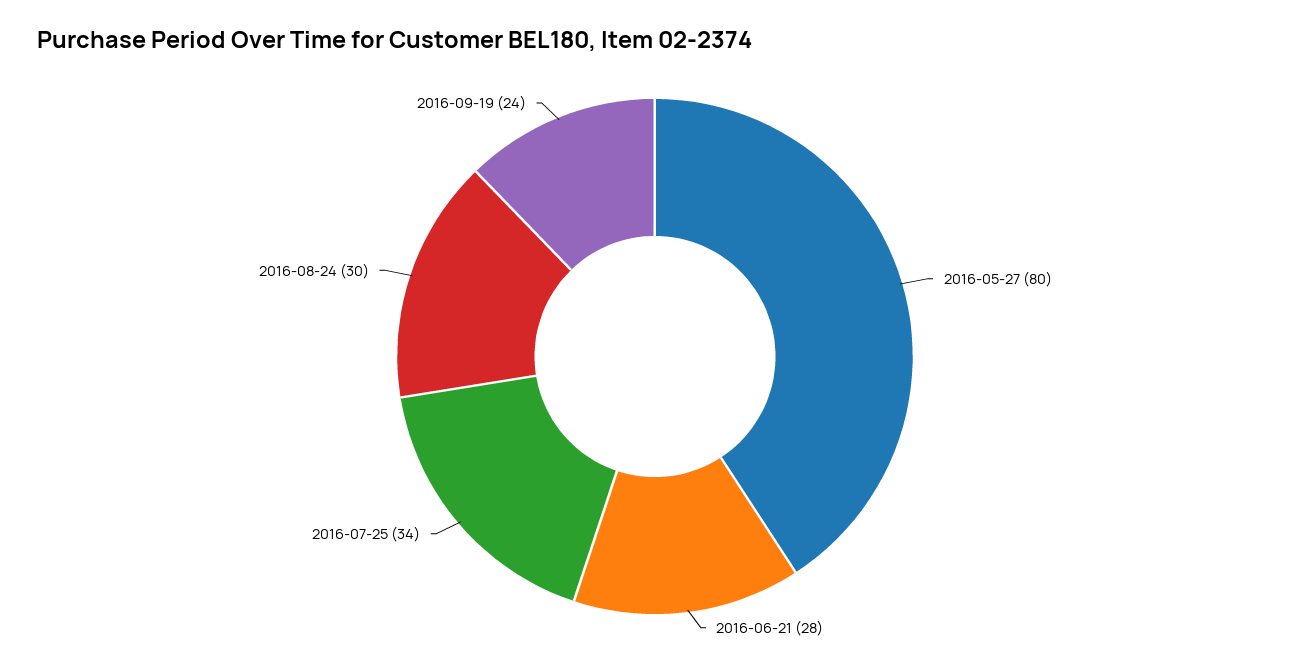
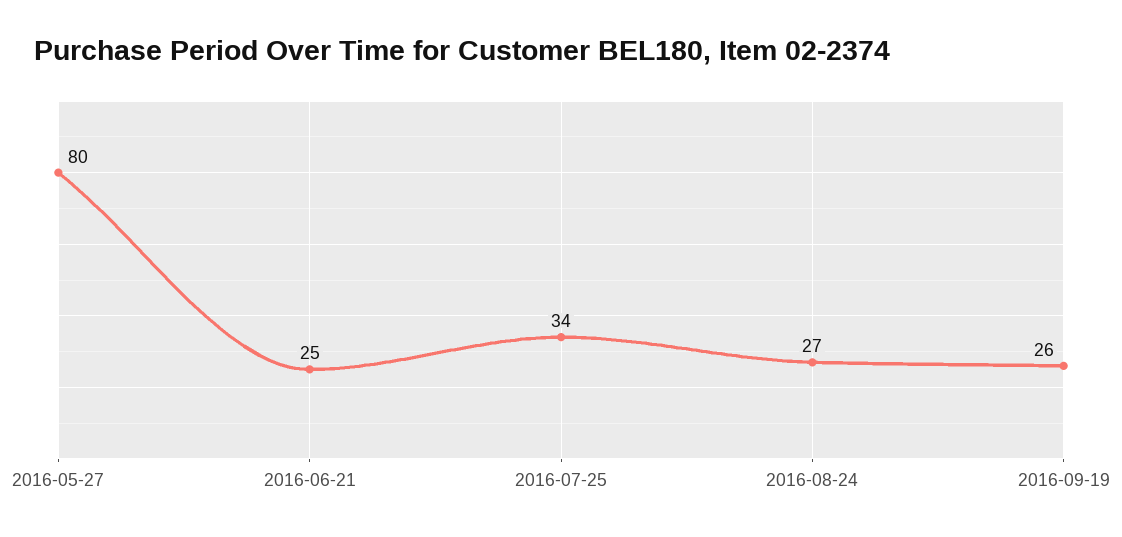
  {
    "2016-05-27": 80,
-   "2016-06-21": 28,
+   "2016-06-21": 25,
    "2016-07-25": 34,
-   "2016-08-24": 30,
+   "2016-08-24": 27,
-   "2016-09-19": 24
+   "2016-09-19": 26
  }

